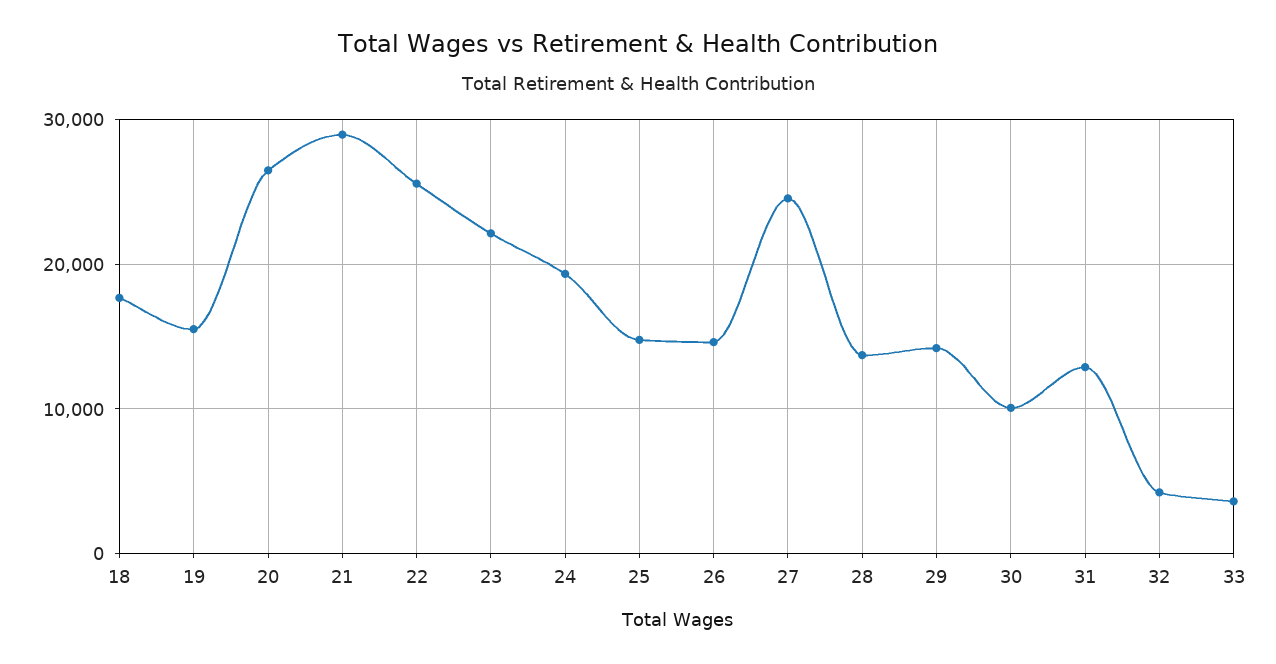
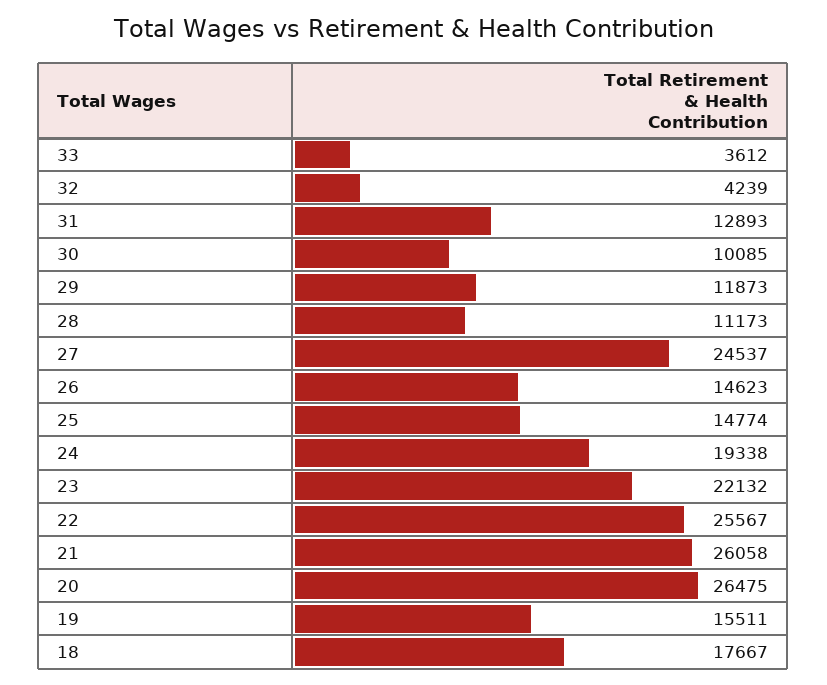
  {
    "18": 17667,
    "19": 15511,
    "20": 26475,
-   "21": 29000,
+   "21": 26058,
    "22": 25567,
    "23": 22132,
    "24": 19338,
    "25": 14774,
    "26": 14623,
    "27": 24537,
-   "28": 14000,
+   "28": 11173,
-   "29": 14000,
+   "29": 11873,
    "30": 10085,
    "31": 12893,
    "32": 4239,
    "33": 3612
  }

